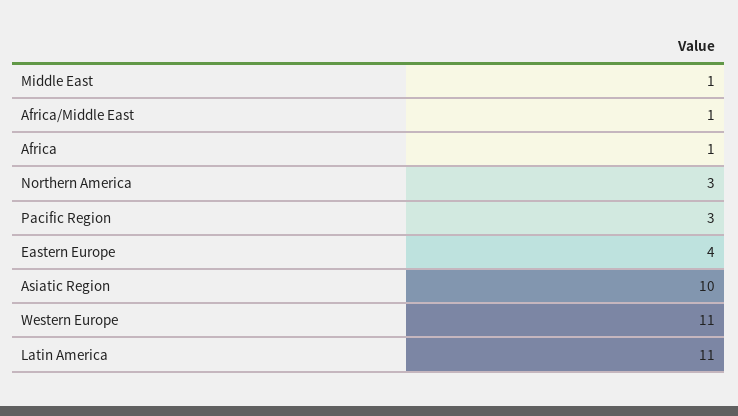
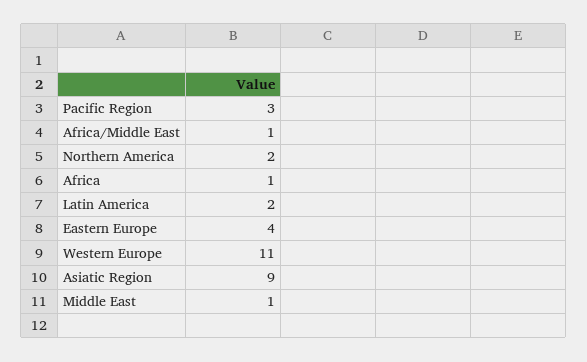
  {
    "Middle East": 1,
    "Africa/Middle East": 1,
    "Africa": 1,
-   "Northern America": 3,
+   "Northern America": 2,
    "Pacific Region": 3,
    "Eastern Europe": 4,
-   "Asiatic Region": 10,
+   "Asiatic Region": 9,
    "Western Europe": 11,
-   "Latin America": 11
+   "Latin America": 2
  }

